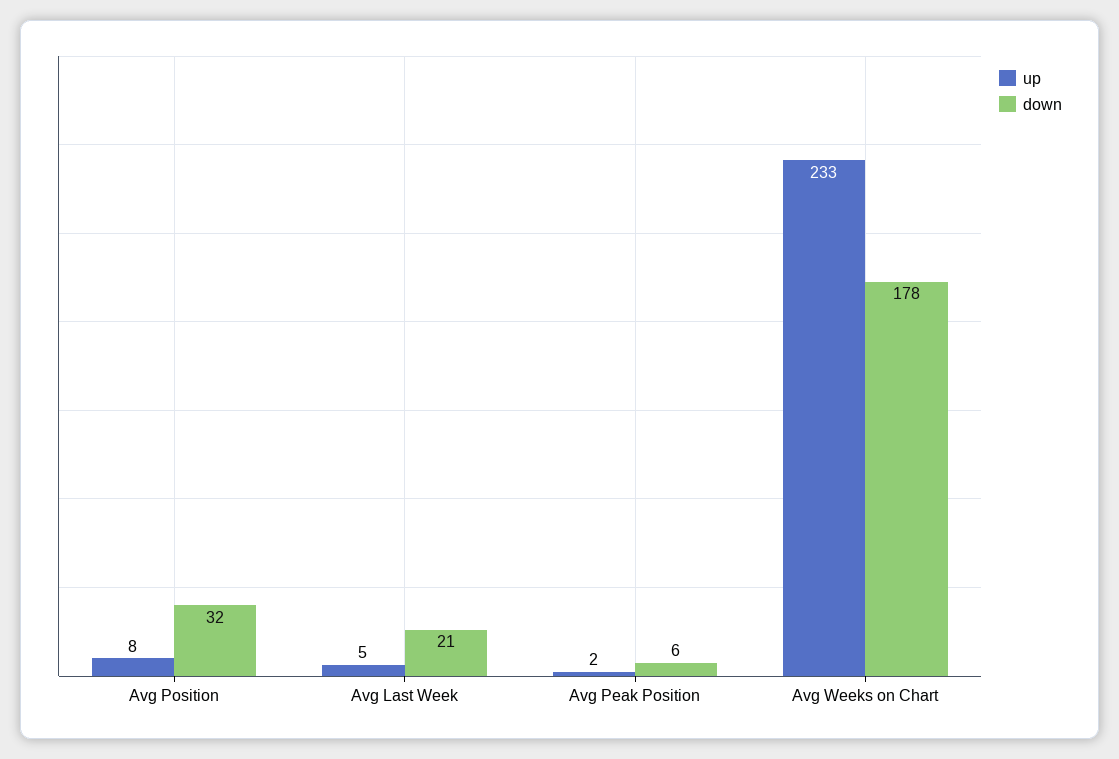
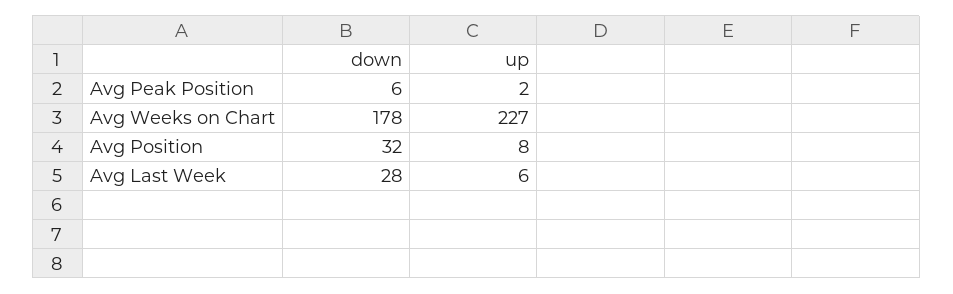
  {
    "up": {
      "Avg Position": 8,
-     "Avg Last Week": 5,
+     "Avg Last Week": 6,
      "Avg Peak Position": 2,
-     "Avg Weeks on Chart": 233
+     "Avg Weeks on Chart": 227
    },
    "down": {
      "Avg Position": 32,
-     "Avg Last Week": 21,
+     "Avg Last Week": 28,
      "Avg Peak Position": 6,
      "Avg Weeks on Chart": 178
    }
  }

